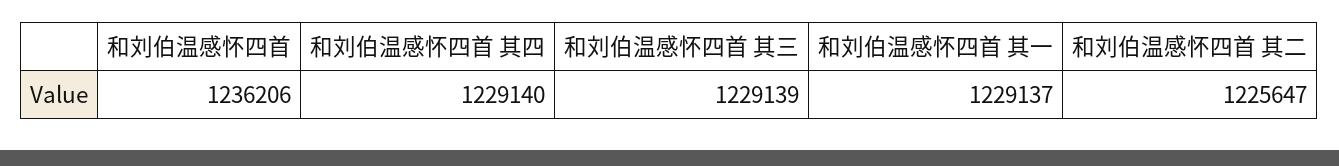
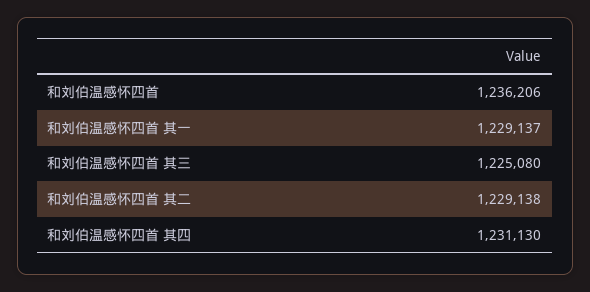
  {
    "和刘伯温感怀四首": 1236206,
-   "和刘伯温感怀四首 其四": 1229140,
+   "和刘伯温感怀四首 其四": 1231130,
-   "和刘伯温感怀四首 其三": 1229139,
+   "和刘伯温感怀四首 其三": 1225080,
    "和刘伯温感怀四首 其一": 1229137,
-   "和刘伯温感怀四首 其二": 1225647
+   "和刘伯温感怀四首 其二": 1229138
  }

